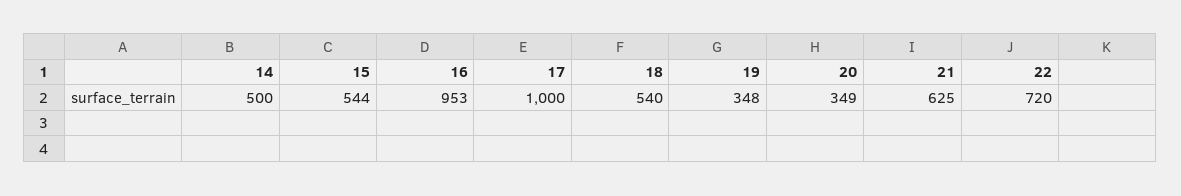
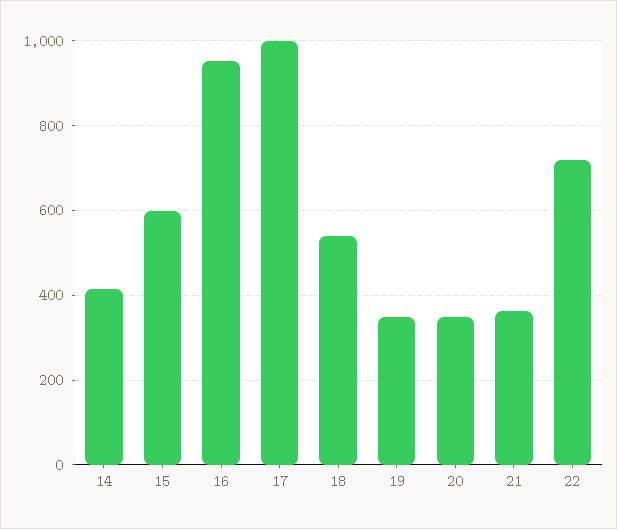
  {
-   "14": 500,
+   "14": 420,
-   "15": 544,
+   "15": 600,
    "16": 953,
    "17": 1000,
    "18": 540,
    "19": 348,
    "20": 349,
-   "21": 625,
+   "21": 360,
    "22": 720
  }

